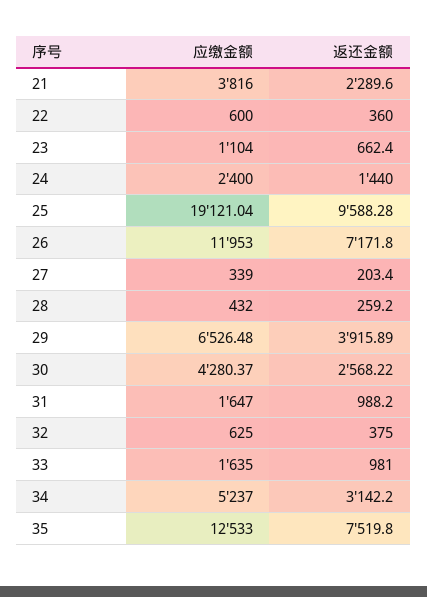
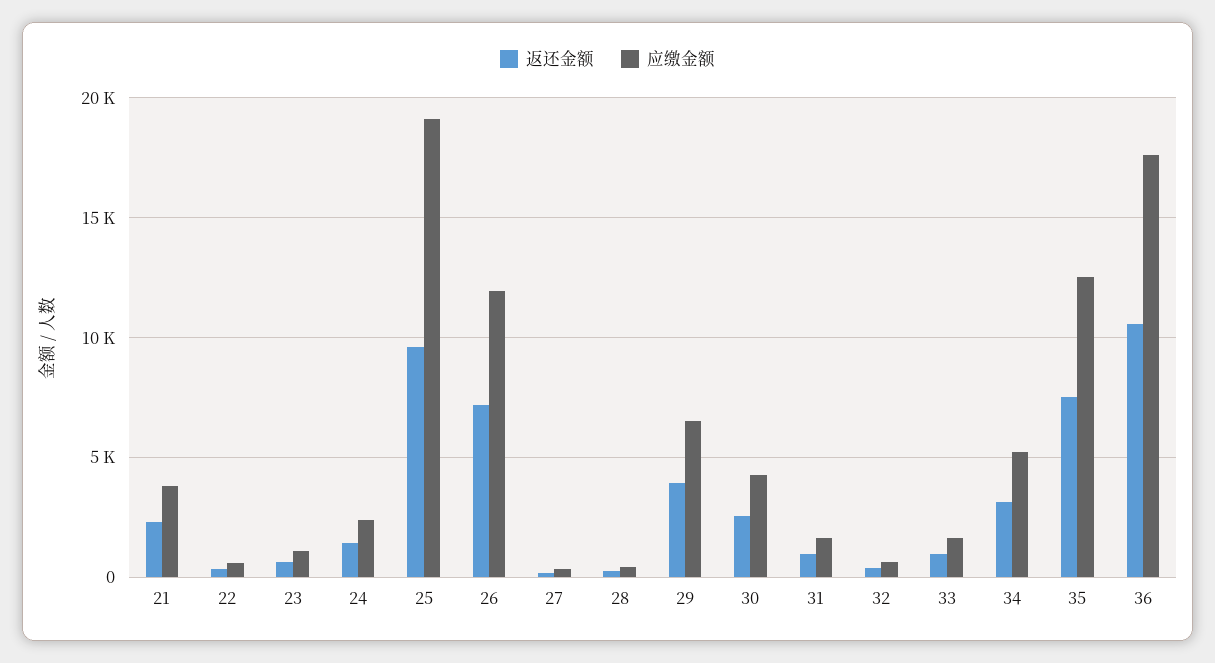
  {
    "应缴金额": {
      "21": 3816,
      "22": 600,
      "23": 1104,
      "24": 2400,
      "25": 19121.04,
      "26": 11953,
      "27": 339,
      "28": 432,
      "29": 6526.48,
      "30": 4280.37,
      "31": 1647,
      "32": 625,
      "33": 1635,
      "34": 5237,
-     "35": 12533
+     "35": 12533,
+     "36": 17500
    },
    "返还金额": {
      "21": 2289.6,
      "22": 360,
      "23": 662.4,
      "24": 1440,
      "25": 9588.28,
      "26": 7171.8,
      "27": 203.4,
      "28": 259.2,
      "29": 3915.89,
      "30": 2568.22,
      "31": 988.2,
      "32": 375,
      "33": 981,
      "34": 3142.2,
-     "35": 7519.8
+     "35": 7519.8,
+     "36": 10500
    }
  }

